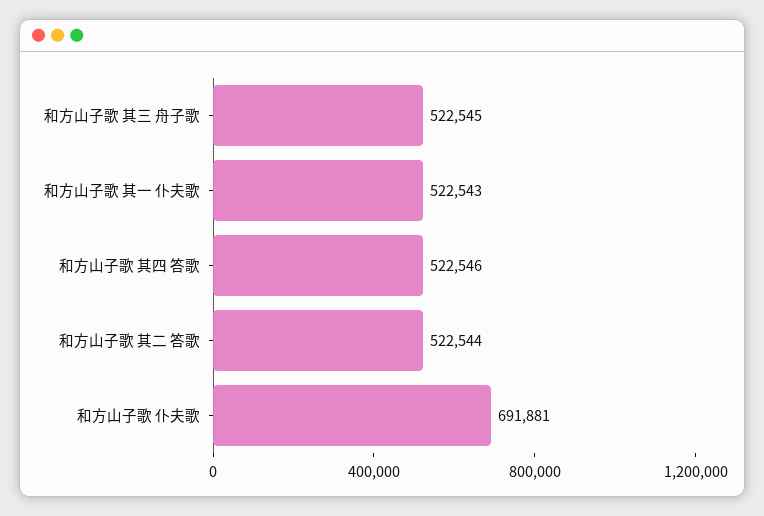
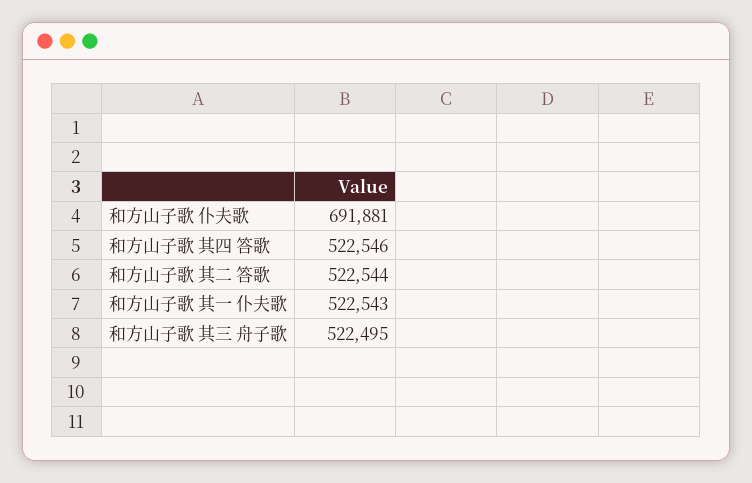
  {
-   "和方山子歌 其三 舟子歌": 522545,
+   "和方山子歌 其三 舟子歌": 522495,
    "和方山子歌 其一 仆夫歌": 522543,
    "和方山子歌 其四 答歌": 522546,
    "和方山子歌 其二 答歌": 522544,
    "和方山子歌 仆夫歌": 691881
  }

